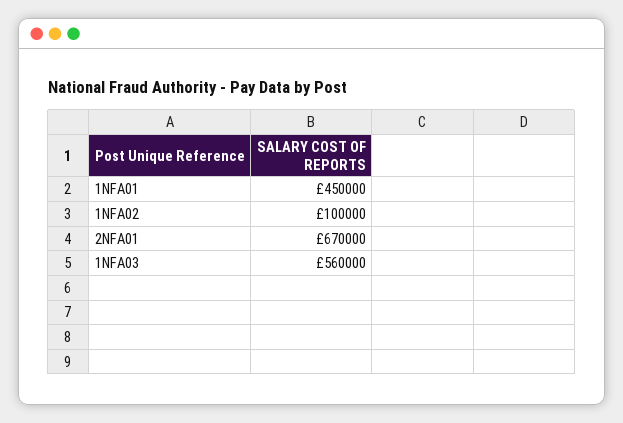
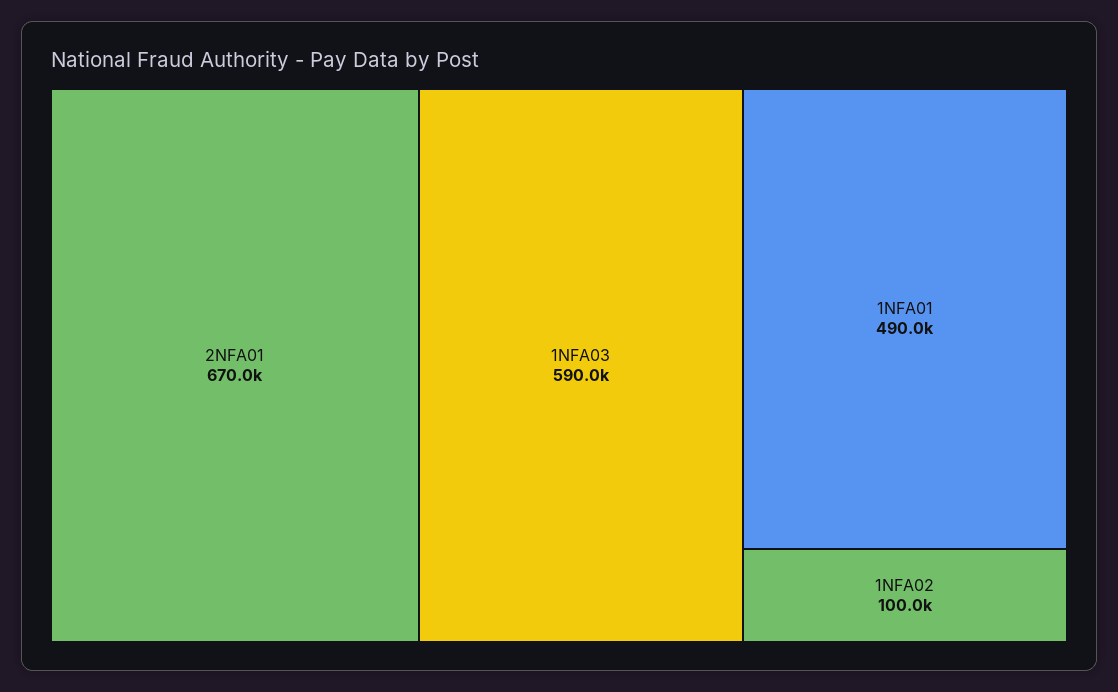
  {
-   "1NFA01": 450000,
+   "1NFA01": 490000,
    "1NFA02": 100000,
    "2NFA01": 670000,
-   "1NFA03": 560000
+   "1NFA03": 590000
  }

